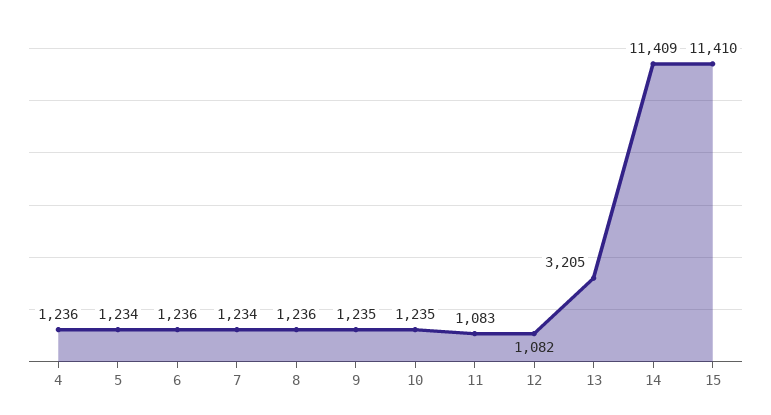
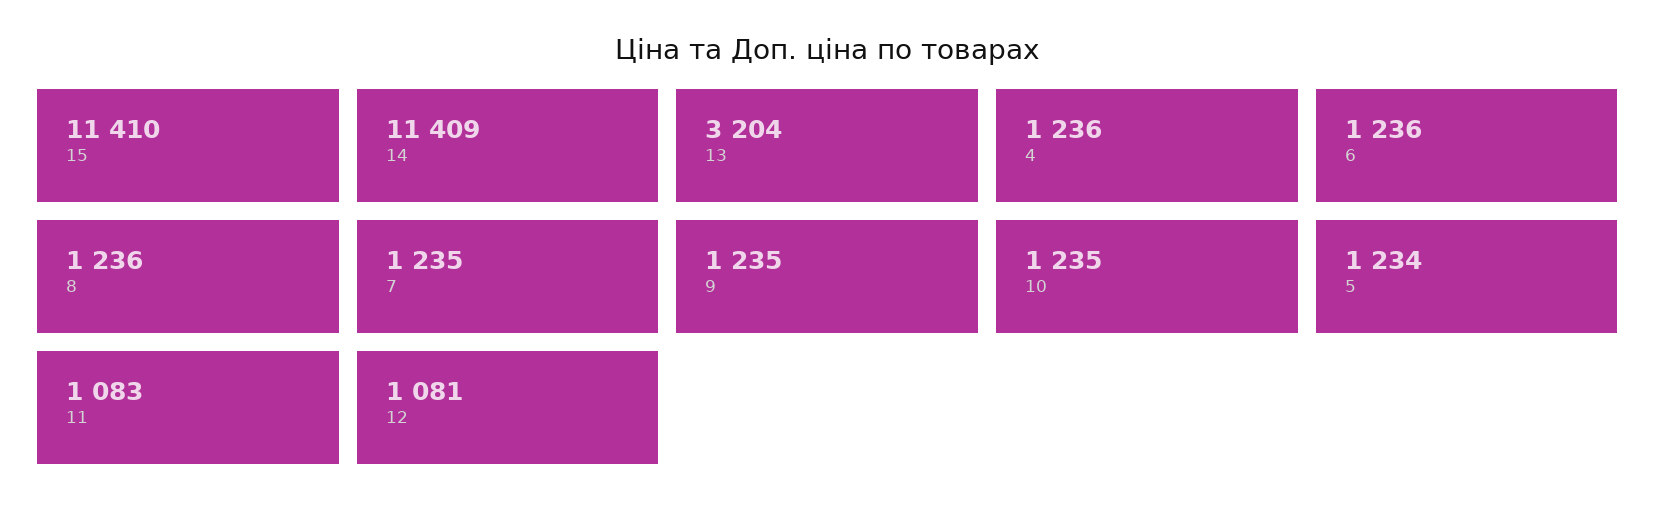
  {
    "4": 1236,
    "5": 1234,
    "6": 1236,
-   "7": 1234,
+   "7": 1235,
    "8": 1236,
    "9": 1235,
    "10": 1235,
    "11": 1083,
-   "12": 1082,
+   "12": 1081,
-   "13": 3205,
+   "13": 3204,
    "14": 11409,
    "15": 11410
  }

